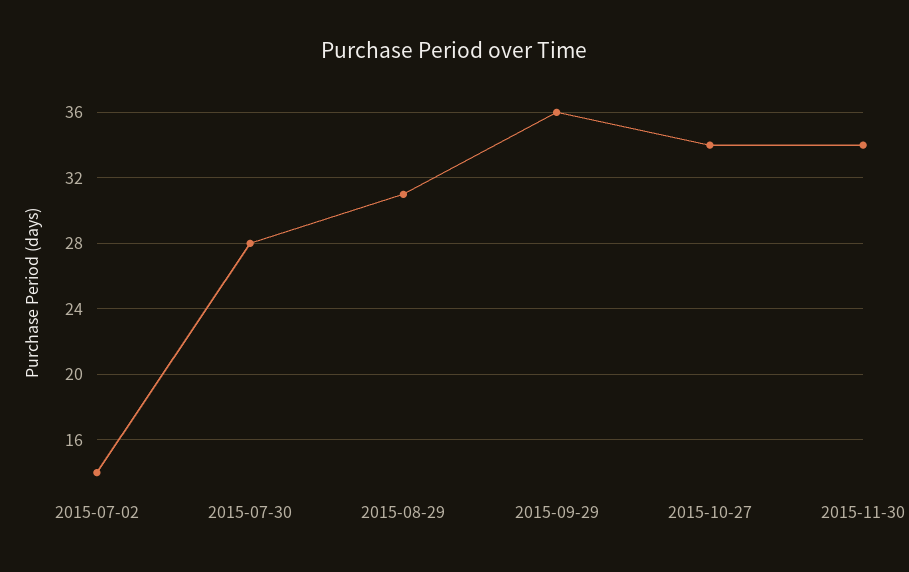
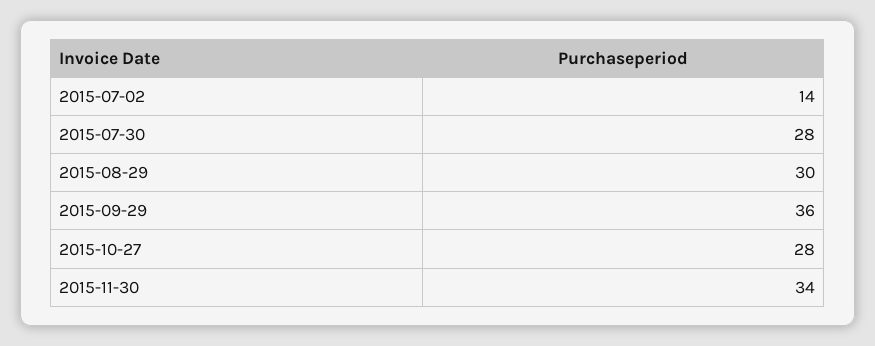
  {
    "2015-07-02": 14,
    "2015-07-30": 28,
-   "2015-08-29": 31,
+   "2015-08-29": 30,
    "2015-09-29": 36,
-   "2015-10-27": 34,
+   "2015-10-27": 28,
    "2015-11-30": 34
  }

